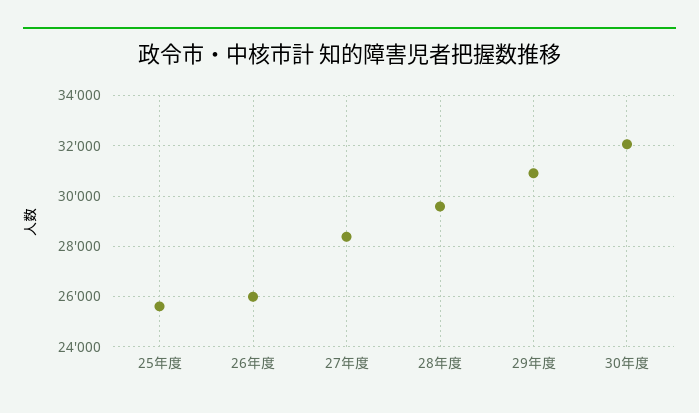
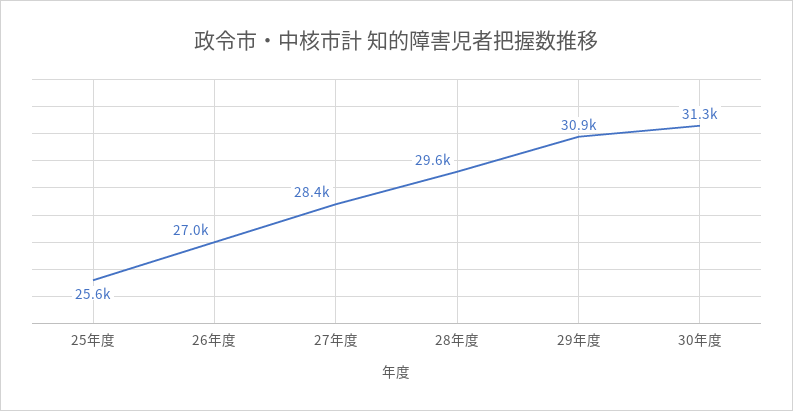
  {
    "25年度": 25600,
-   "26年度": 26000,
+   "26年度": 27000,
    "27年度": 28400,
    "28年度": 29600,
    "29年度": 30900,
-   "30年度": 32000
+   "30年度": 31300
  }

